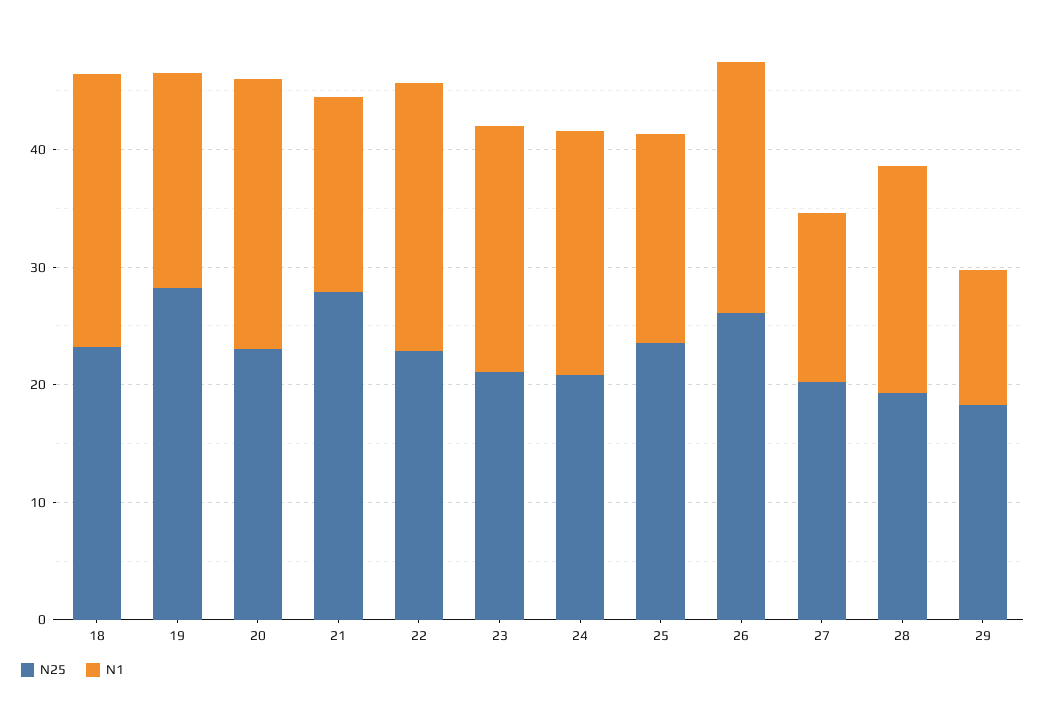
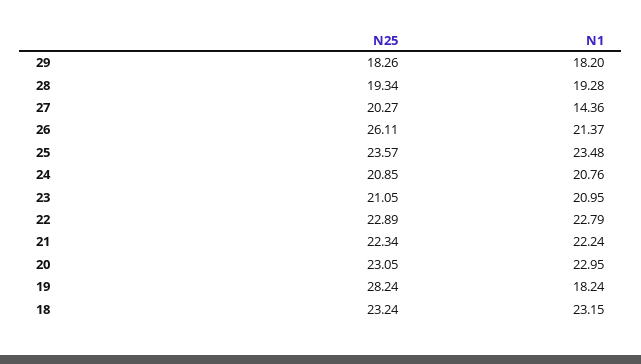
  {
    "N25": {
      "18": 23.24,
      "19": 28.24,
      "20": 23.05,
-     "21": 28,
+     "21": 22.34,
      "22": 22.89,
      "23": 21.05,
      "24": 20.85,
      "25": 23.57,
      "26": 26.11,
      "27": 20.27,
      "28": 19.34,
      "29": 18.26
    },
    "N1": {
      "18": 23.15,
      "19": 18.24,
      "20": 22.95,
-     "21": 16,
+     "21": 22.24,
      "22": 22.79,
      "23": 20.95,
      "24": 20.76,
-     "25": 18,
+     "25": 23.48,
      "26": 21.37,
      "27": 14.36,
      "28": 19.28,
-     "29": 12
+     "29": 18.2
    }
  }

